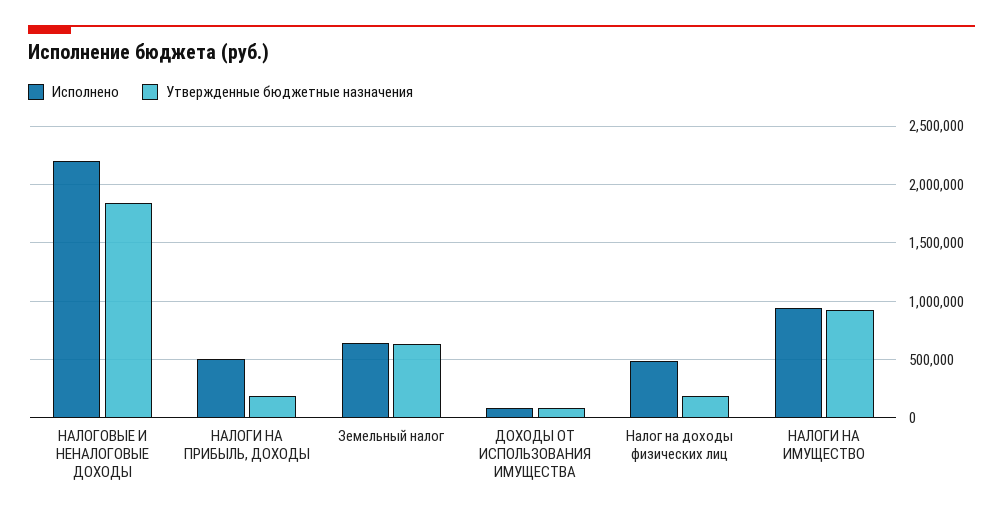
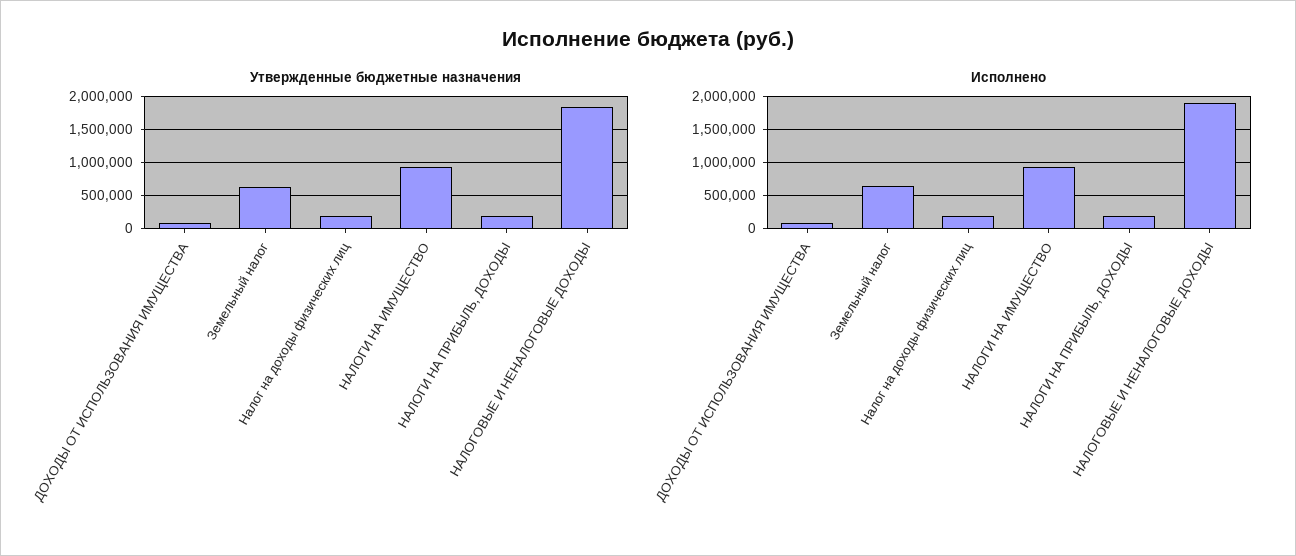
  {
    "Исполнено": {
-     "НАЛОГОВЫЕ И НЕНАЛОГОВЫЕ ДОХОДЫ": 2200000,
+     "НАЛОГОВЫЕ И НЕНАЛОГОВЫЕ ДОХОДЫ": 1900000,
-     "НАЛОГИ НА ПРИБЫЛЬ, ДОХОДЫ": 500000,
+     "НАЛОГИ НА ПРИБЫЛЬ, ДОХОДЫ": 200000,
      "Земельный налог": 600000,
      "ДОХОДЫ ОТ ИСПОЛЬЗОВАНИЯ ИМУЩЕСТВА": 100000,
-     "Налог на доходы физических лиц": 500000,
+     "Налог на доходы физических лиц": 200000,
      "НАЛОГИ НА ИМУЩЕСТВО": 900000
    },
    "Утвержденные бюджетные назначения": {
      "НАЛОГОВЫЕ И НЕНАЛОГОВЫЕ ДОХОДЫ": 1800000,
      "НАЛОГИ НА ПРИБЫЛЬ, ДОХОДЫ": 200000,
      "Земельный налог": 600000,
      "ДОХОДЫ ОТ ИСПОЛЬЗОВАНИЯ ИМУЩЕСТВА": 100000,
      "Налог на доходы физических лиц": 200000,
      "НАЛОГИ НА ИМУЩЕСТВО": 900000
    }
  }

